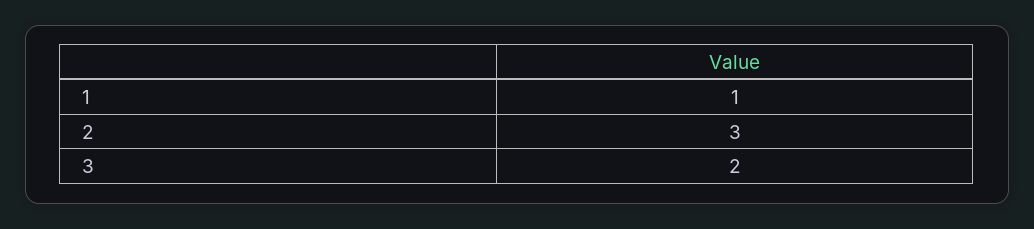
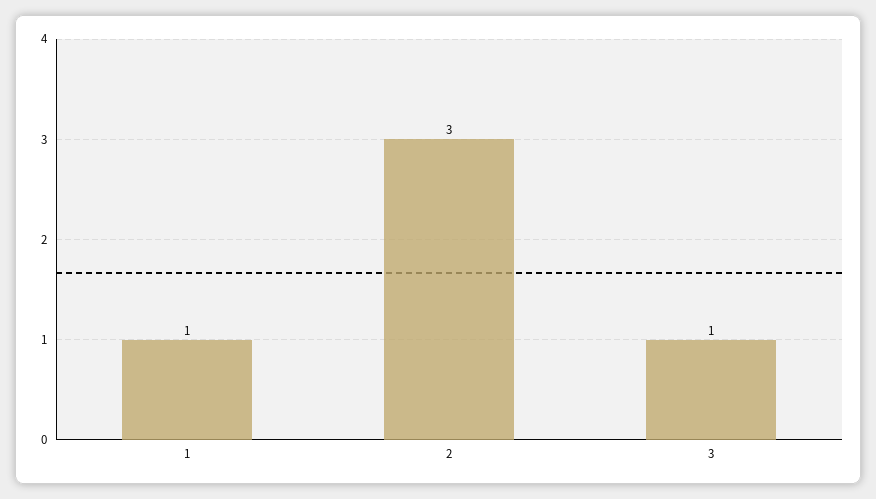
  {
    "1": 1,
    "2": 3,
-   "3": 2
+   "3": 1
  }

